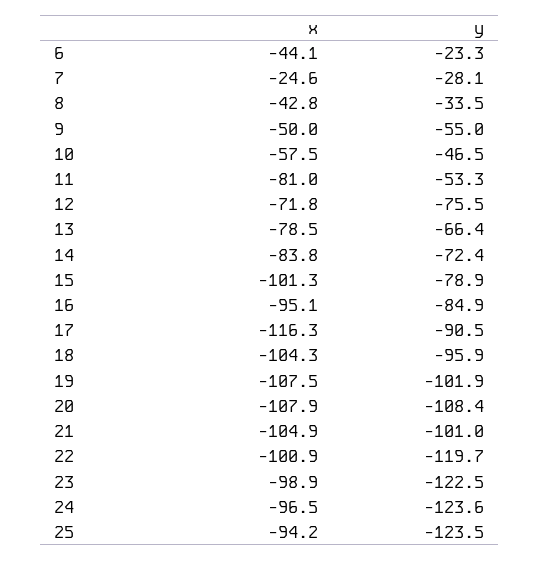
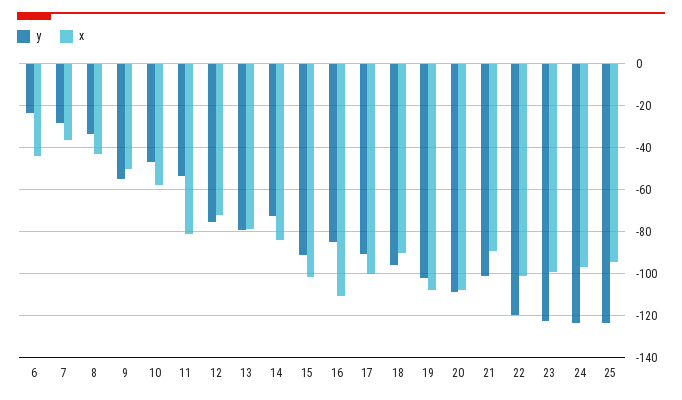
  {
    "x": {
      "6": -44.1,
-     "7": -24.6,
+     "7": -35,
      "8": -42.8,
      "9": -50,
      "10": -57.5,
      "11": -81,
      "12": -71.8,
      "13": -78.5,
      "14": -83.8,
      "15": -101.3,
-     "16": -95.1,
+     "16": -110,
-     "17": -116.3,
+     "17": -100,
-     "18": -104.3,
+     "18": -90,
      "19": -107.5,
      "20": -107.9,
-     "21": -104.9,
+     "21": -90,
      "22": -100.9,
      "23": -98.9,
      "24": -96.5,
      "25": -94.2
    },
    "y": {
      "6": -23.3,
      "7": -28.1,
      "8": -33.5,
      "9": -55,
      "10": -46.5,
      "11": -53.3,
      "12": -75.5,
-     "13": -66.4,
+     "13": -80,
      "14": -72.4,
-     "15": -78.9,
+     "15": -90,
      "16": -84.9,
      "17": -90.5,
      "18": -95.9,
      "19": -101.9,
      "20": -108.4,
      "21": -101,
      "22": -119.7,
      "23": -122.5,
      "24": -123.6,
      "25": -123.5
    }
  }

